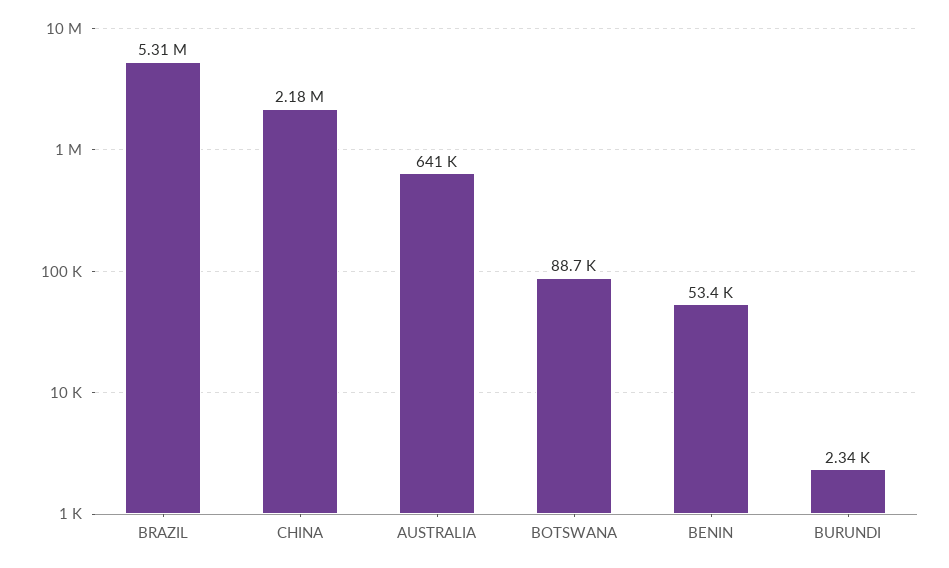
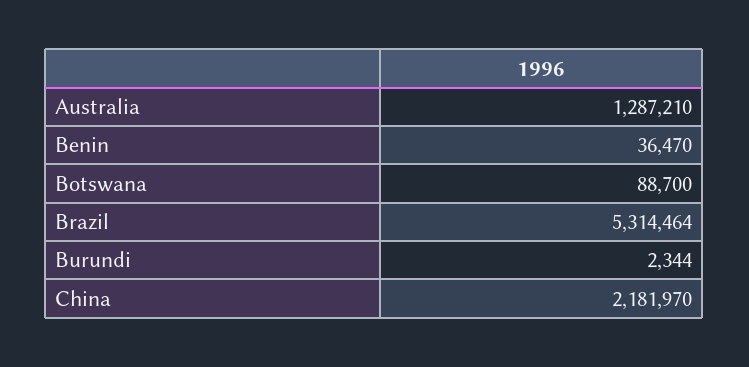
  {
    "BRAZIL": 5314464,
    "CHINA": 2181970,
-   "AUSTRALIA": 641000,
+   "AUSTRALIA": 1287210,
    "BOTSWANA": 88700,
-   "BENIN": 53400,
+   "BENIN": 36470,
    "BURUNDI": 2344
  }

